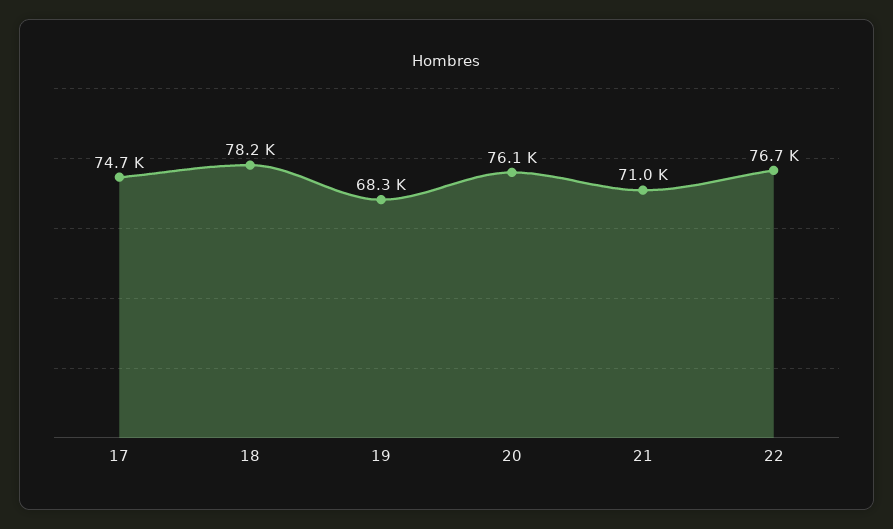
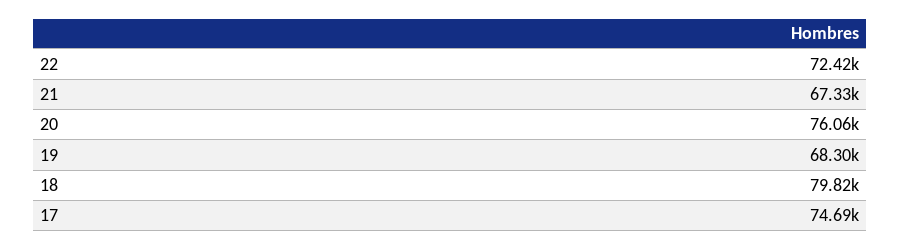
  {
    "17": 74690,
-   "18": 78200,
+   "18": 79820,
    "19": 68300,
    "20": 76060,
-   "21": 71000,
+   "21": 67330,
-   "22": 76700
+   "22": 72420
  }

